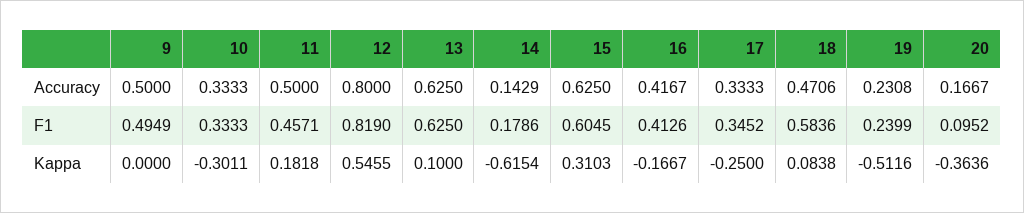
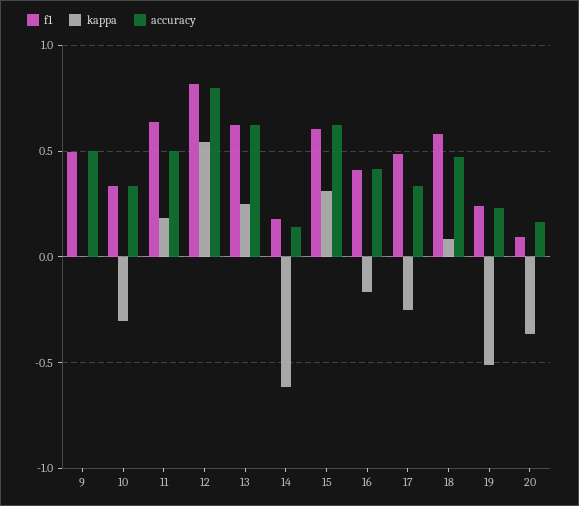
  {
    "Accuracy": {
      "9": 0.5,
      "10": 0.3333,
      "11": 0.5,
      "12": 0.8,
      "13": 0.625,
      "14": 0.1429,
      "15": 0.625,
      "16": 0.4167,
      "17": 0.3333,
      "18": 0.4706,
      "19": 0.2308,
      "20": 0.1667
    },
    "F1": {
      "9": 0.4949,
      "10": 0.3333,
-     "11": 0.4571,
+     "11": 0.65,
      "12": 0.819,
      "13": 0.625,
      "14": 0.1786,
      "15": 0.6045,
      "16": 0.4126,
-     "17": 0.3452,
+     "17": 0.5,
      "18": 0.5836,
      "19": 0.2399,
      "20": 0.0952
    },
    "Kappa": {
      "9": 0,
      "10": -0.3011,
      "11": 0.1818,
      "12": 0.5455,
-     "13": 0.1,
+     "13": 0.25,
      "14": -0.6154,
      "15": 0.3103,
      "16": -0.1667,
      "17": -0.25,
      "18": 0.0838,
      "19": -0.5116,
      "20": -0.3636
    }
  }

